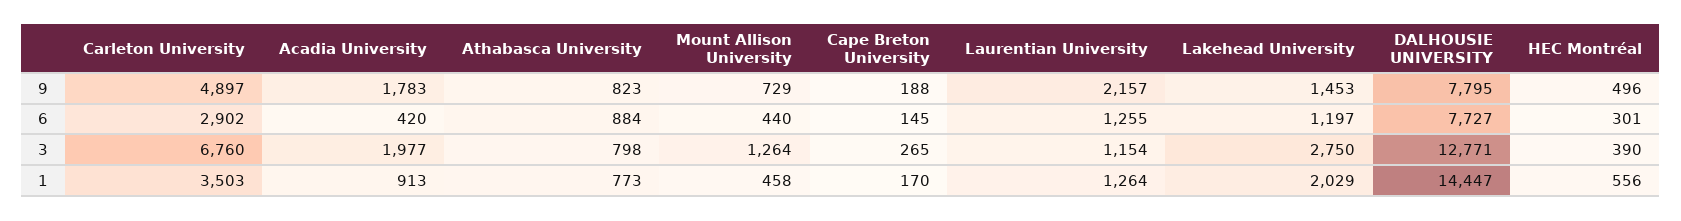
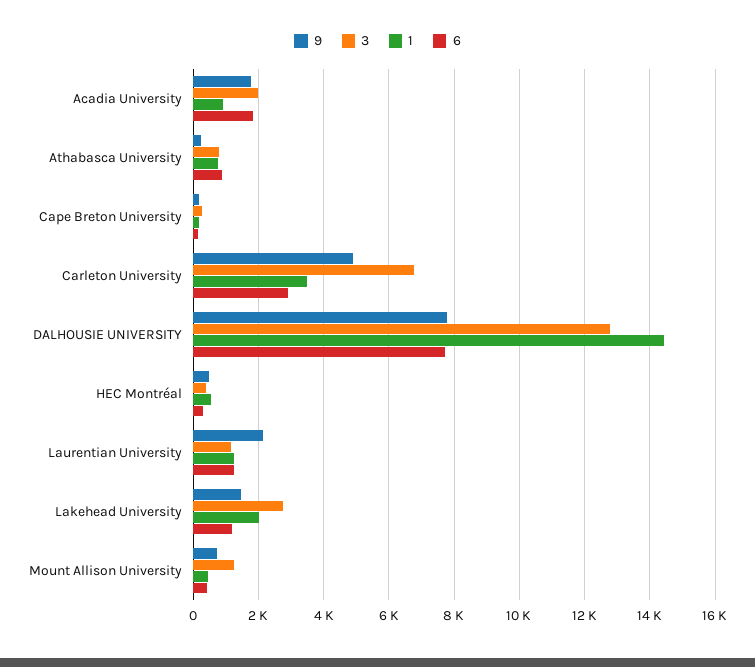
  {
    "9": {
      "Carleton University": 4897,
      "Acadia University": 1783,
-     "Athabasca University": 823,
+     "Athabasca University": 200,
      "Mount Allison University": 729,
      "Cape Breton University": 188,
      "Laurentian University": 2157,
      "Lakehead University": 1453,
      "DALHOUSIE UNIVERSITY": 7795,
      "HEC Montréal": 496
    },
    "6": {
      "Carleton University": 2902,
-     "Acadia University": 420,
+     "Acadia University": 1800,
      "Athabasca University": 884,
      "Mount Allison University": 440,
      "Cape Breton University": 145,
      "Laurentian University": 1255,
      "Lakehead University": 1197,
      "DALHOUSIE UNIVERSITY": 7727,
      "HEC Montréal": 301
    },
    "3": {
      "Carleton University": 6760,
      "Acadia University": 1977,
      "Athabasca University": 798,
      "Mount Allison University": 1264,
      "Cape Breton University": 265,
      "Laurentian University": 1154,
      "Lakehead University": 2750,
      "DALHOUSIE UNIVERSITY": 12771,
      "HEC Montréal": 390
    },
    "1": {
      "Carleton University": 3503,
      "Acadia University": 913,
      "Athabasca University": 773,
      "Mount Allison University": 458,
      "Cape Breton University": 170,
      "Laurentian University": 1264,
      "Lakehead University": 2029,
      "DALHOUSIE UNIVERSITY": 14447,
      "HEC Montréal": 556
    }
  }

